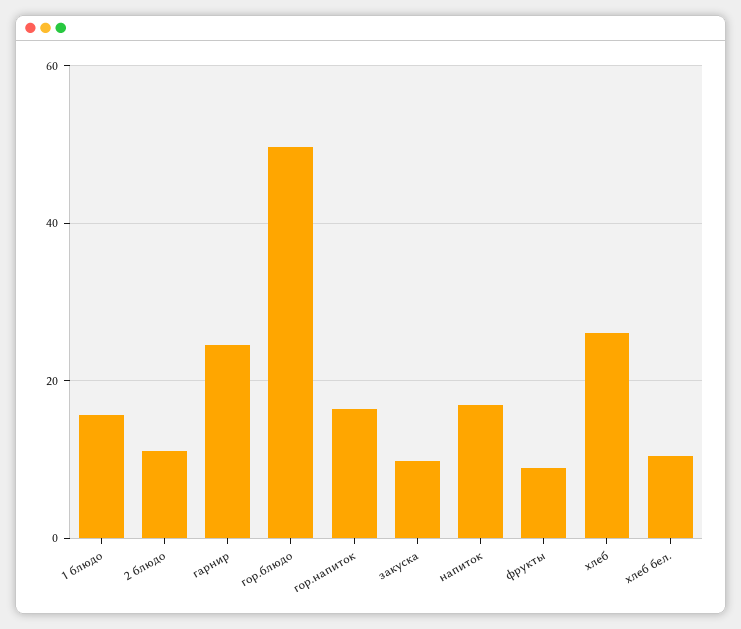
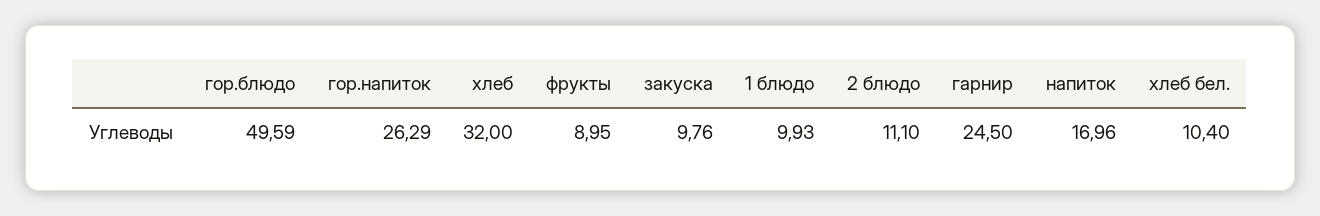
  {
-   "1 блюдо": 16,
+   "1 блюдо": 9.93,
    "2 блюдо": 11.1,
    "гарнир": 24.5,
    "гор.блюдо": 49.59,
-   "гор.напиток": 16,
+   "гор.напиток": 26.29,
    "закуска": 9.76,
    "напиток": 16.96,
    "фрукты": 8.95,
-   "хлеб": 26,
+   "хлеб": 32,
    "хлеб бел.": 10.4
  }

